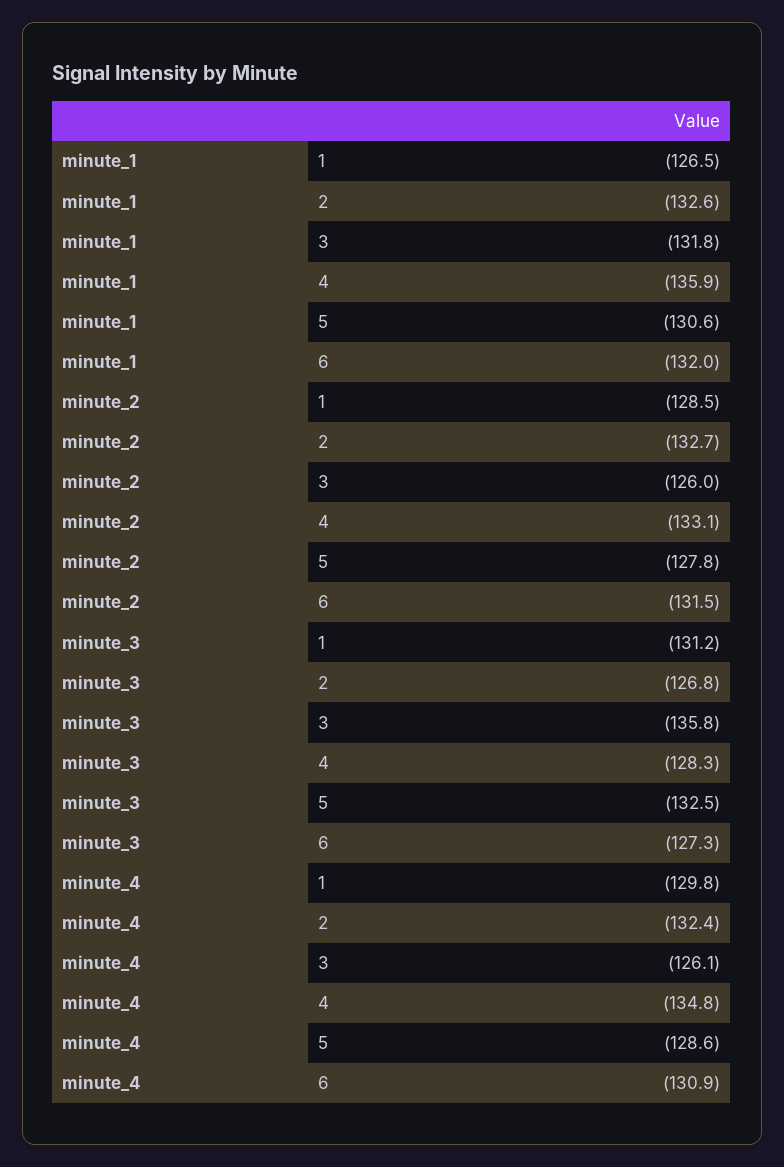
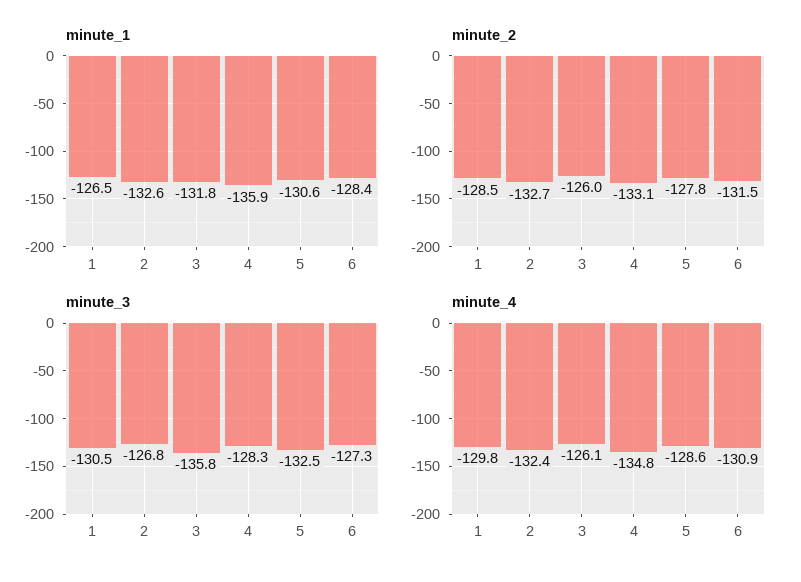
  {
    "minute_1": {
      "1": -126.5,
      "2": -132.6,
      "3": -131.8,
      "4": -135.9,
      "5": -130.6,
-     "6": -132
+     "6": -128.4
    },
    "minute_2": {
      "1": -128.5,
      "2": -132.7,
      "3": -126,
      "4": -133.1,
      "5": -127.8,
      "6": -131.5
    },
    "minute_3": {
-     "1": -131.2,
+     "1": -130.5,
      "2": -126.8,
      "3": -135.8,
      "4": -128.3,
      "5": -132.5,
      "6": -127.3
    },
    "minute_4": {
      "1": -129.8,
      "2": -132.4,
      "3": -126.1,
      "4": -134.8,
      "5": -128.6,
      "6": -130.9
    }
  }

